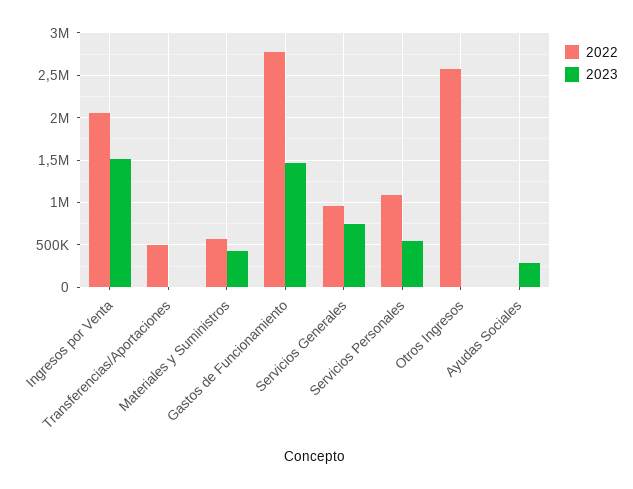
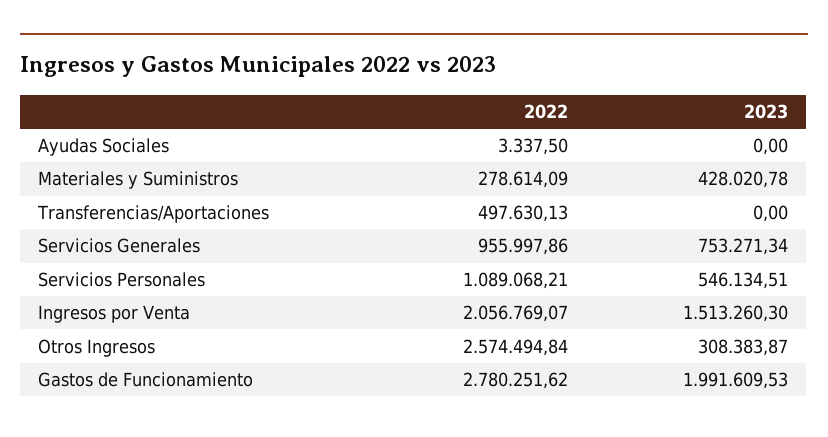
  {
    "2022": {
      "Ingresos por Venta": 2056769.07,
      "Transferencias/Aportaciones": 497630.13,
-     "Materiales y Suministros": 600000,
+     "Materiales y Suministros": 278614.09,
      "Gastos de Funcionamiento": 2780251.62,
      "Servicios Generales": 955997.86,
      "Servicios Personales": 1089068.21,
      "Otros Ingresos": 2574494.84,
      "Ayudas Sociales": 3337.5
    },
    "2023": {
      "Ingresos por Venta": 1513260.3,
      "Transferencias/Aportaciones": 0,
      "Materiales y Suministros": 428020.78,
-     "Gastos de Funcionamiento": 1500000,
+     "Gastos de Funcionamiento": 1991609.53,
      "Servicios Generales": 753271.34,
      "Servicios Personales": 546134.51,
-     "Otros Ingresos": 0,
+     "Otros Ingresos": 308383.87,
-     "Ayudas Sociales": 300000
+     "Ayudas Sociales": 0
    }
  }

